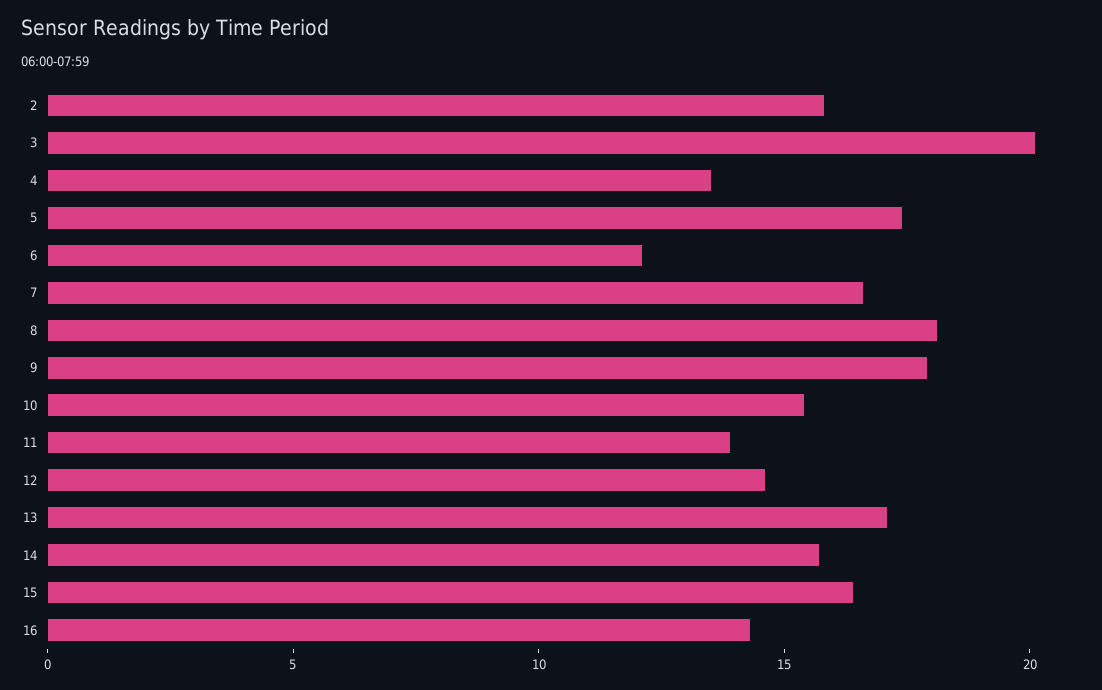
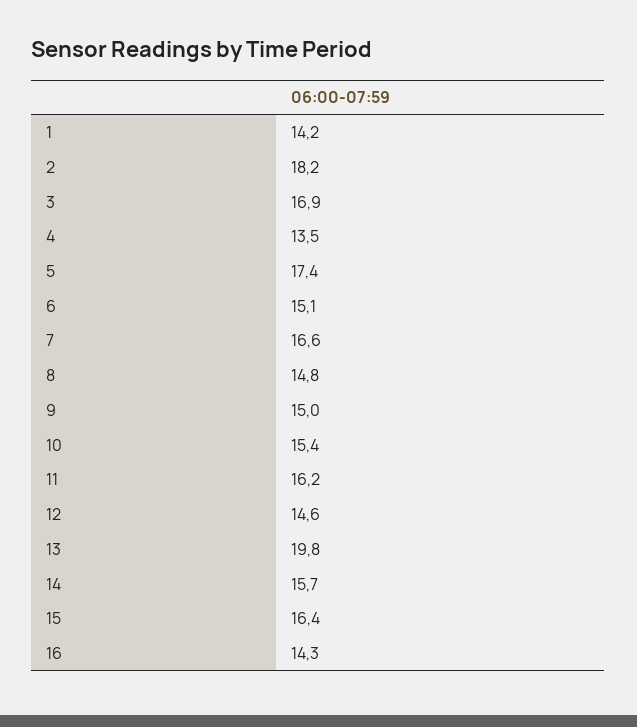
  {
-   "2": 16,
+   "2": 18.2,
-   "3": 20,
+   "3": 16.9,
    "4": 13.5,
    "5": 17.4,
-   "6": 12,
+   "6": 15.1,
    "7": 16.6,
-   "8": 18,
+   "8": 14.8,
-   "9": 18,
+   "9": 15,
    "10": 15.4,
-   "11": 14,
+   "11": 16.2,
    "12": 14.6,
-   "13": 17,
+   "13": 19.8,
    "14": 15.7,
    "15": 16.4,
-   "16": 14.3
+   "16": 14.3,
+   "1": 14.2
  }

